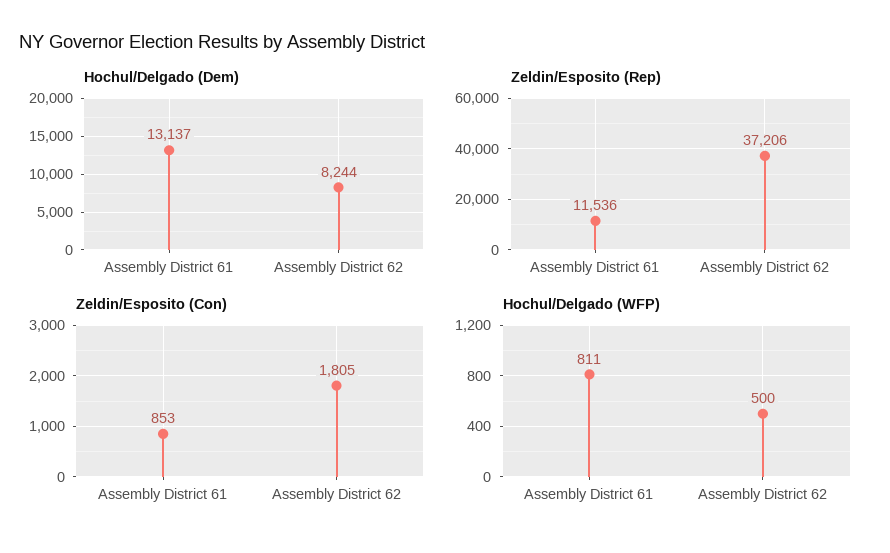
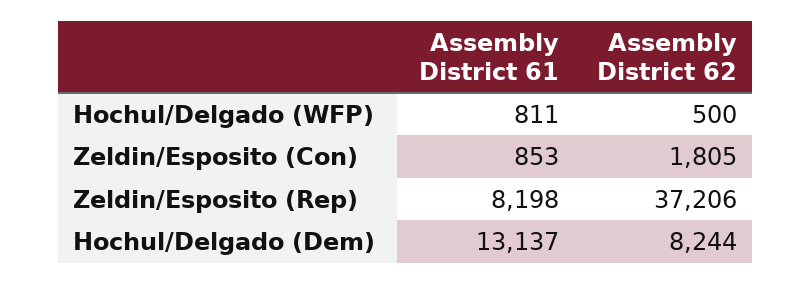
  {
    "Hochul/Delgado (Dem)": {
      "Assembly District 61": 13137,
      "Assembly District 62": 8244
    },
    "Zeldin/Esposito (Rep)": {
-     "Assembly District 61": 11536,
+     "Assembly District 61": 8198,
      "Assembly District 62": 37206
    },
    "Zeldin/Esposito (Con)": {
      "Assembly District 61": 853,
      "Assembly District 62": 1805
    },
    "Hochul/Delgado (WFP)": {
      "Assembly District 61": 811,
      "Assembly District 62": 500
    }
  }

